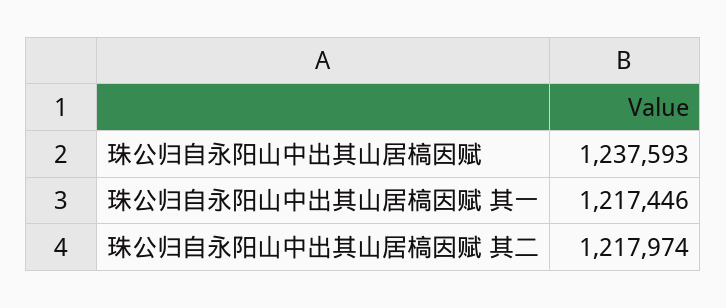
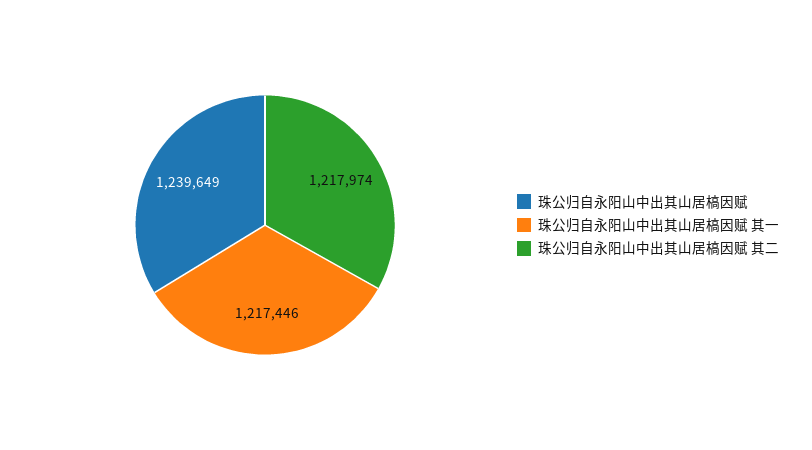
  {
-   "珠公归自永阳山中出其山居槁因赋": 1237593,
+   "珠公归自永阳山中出其山居槁因赋": 1239649,
    "珠公归自永阳山中出其山居槁因赋 其一": 1217446,
    "珠公归自永阳山中出其山居槁因赋 其二": 1217974
  }

